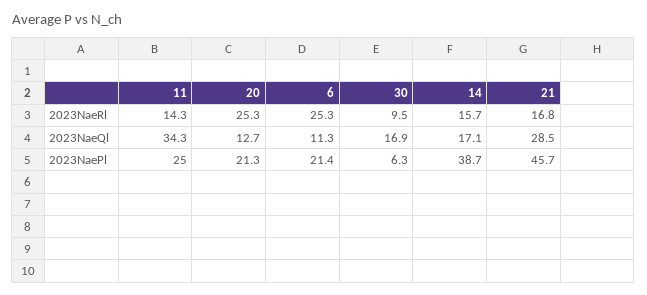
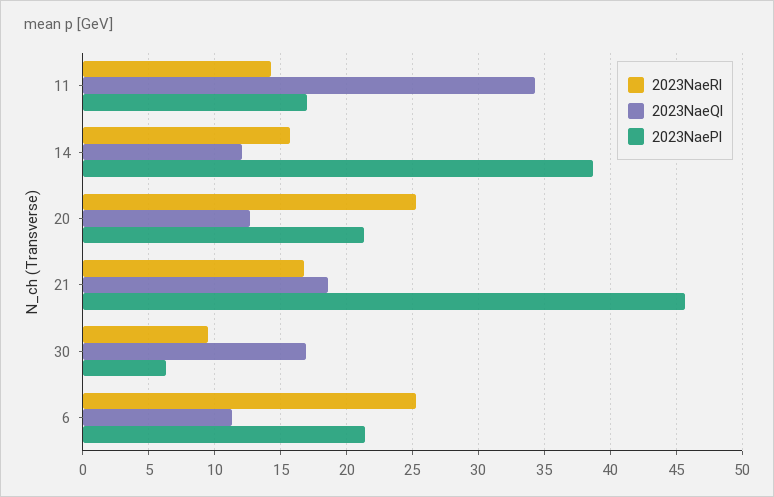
  {
    "2023NaeRl": {
      "11": 14.3,
      "20": 25.3,
      "6": 25.3,
      "30": 9.5,
      "14": 15.7,
      "21": 16.8
    },
    "2023NaeQl": {
      "11": 34.3,
      "20": 12.7,
      "6": 11.3,
      "30": 16.9,
-     "14": 17.1,
+     "14": 12,
-     "21": 28.5
+     "21": 18.5
    },
    "2023NaePl": {
-     "11": 25,
+     "11": 17,
      "20": 21.3,
      "6": 21.4,
      "30": 6.3,
      "14": 38.7,
      "21": 45.7
    }
  }

